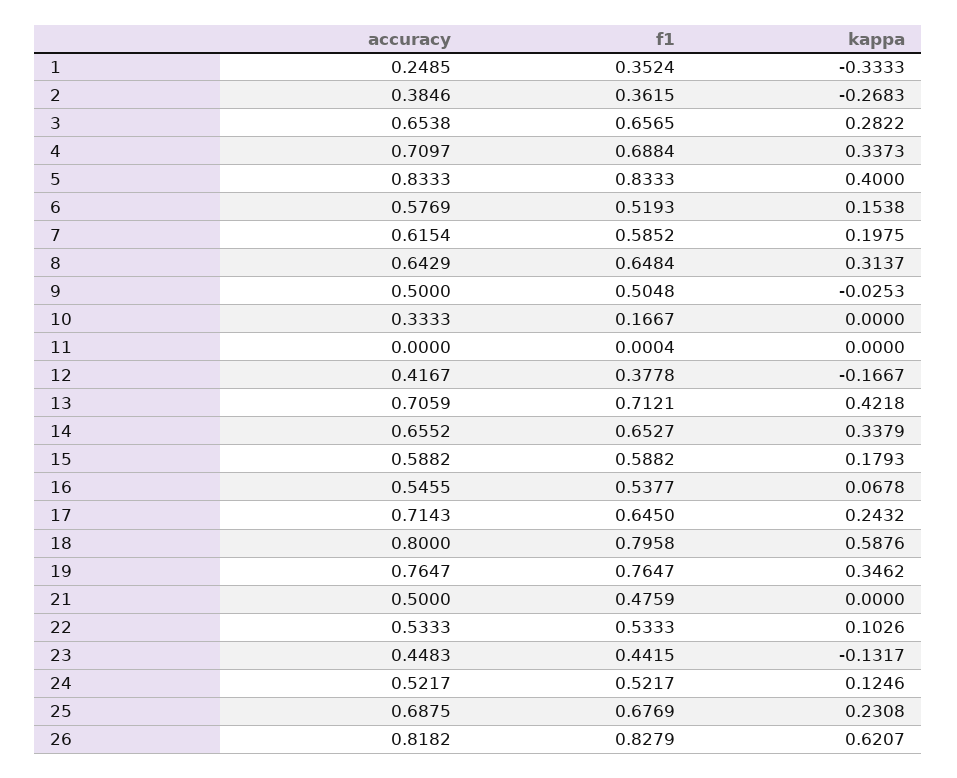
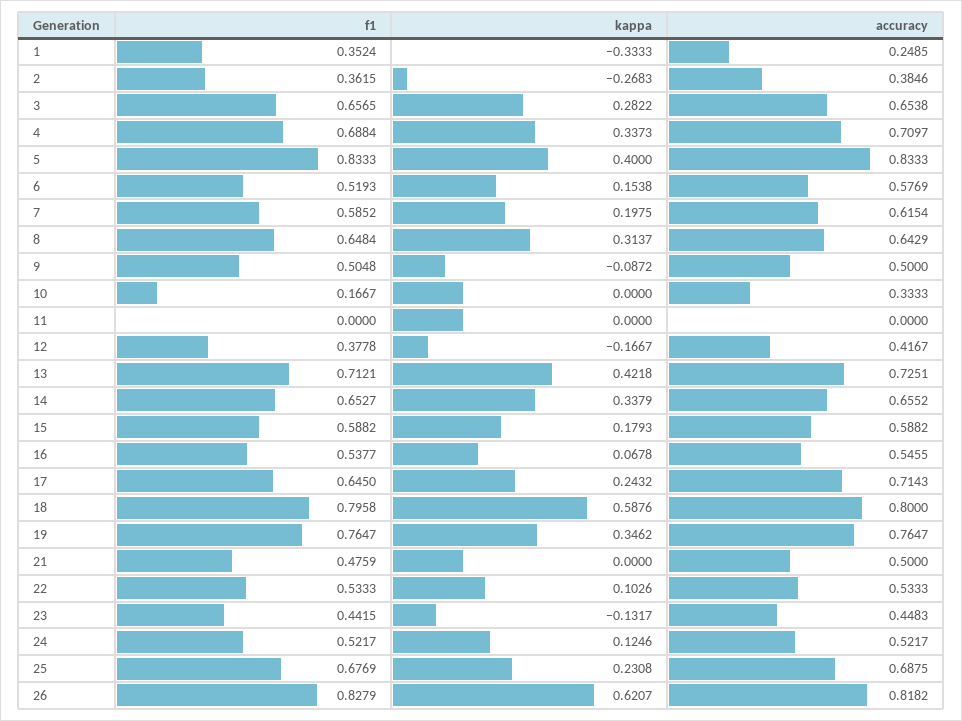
  {
    "accuracy": {
      "1": 0.2485,
      "2": 0.3846,
      "3": 0.6538,
      "4": 0.7097,
      "5": 0.8333,
      "6": 0.5769,
      "7": 0.6154,
      "8": 0.6429,
      "9": 0.5,
      "10": 0.3333,
      "11": 0,
      "12": 0.4167,
-     "13": 0.7059,
+     "13": 0.7251,
      "14": 0.6552,
      "15": 0.5882,
      "16": 0.5455,
      "17": 0.7143,
      "18": 0.8,
      "19": 0.7647,
      "21": 0.5,
      "22": 0.5333,
      "23": 0.4483,
      "24": 0.5217,
      "25": 0.6875,
      "26": 0.8182
    },
    "f1": {
      "1": 0.3524,
      "2": 0.3615,
      "3": 0.6565,
      "4": 0.6884,
      "5": 0.8333,
      "6": 0.5193,
      "7": 0.5852,
      "8": 0.6484,
      "9": 0.5048,
      "10": 0.1667,
-     "11": 0.0004,
+     "11": 0,
      "12": 0.3778,
      "13": 0.7121,
      "14": 0.6527,
      "15": 0.5882,
      "16": 0.5377,
      "17": 0.645,
      "18": 0.7958,
      "19": 0.7647,
      "21": 0.4759,
      "22": 0.5333,
      "23": 0.4415,
      "24": 0.5217,
      "25": 0.6769,
      "26": 0.8279
    },
    "kappa": {
      "1": -0.3333,
      "2": -0.2683,
      "3": 0.2822,
      "4": 0.3373,
      "5": 0.4,
      "6": 0.1538,
      "7": 0.1975,
      "8": 0.3137,
-     "9": -0.0253,
+     "9": -0.0872,
      "10": 0,
      "11": 0,
      "12": -0.1667,
      "13": 0.4218,
      "14": 0.3379,
      "15": 0.1793,
      "16": 0.0678,
      "17": 0.2432,
      "18": 0.5876,
      "19": 0.3462,
      "21": 0,
      "22": 0.1026,
      "23": -0.1317,
      "24": 0.1246,
      "25": 0.2308,
      "26": 0.6207
    }
  }

